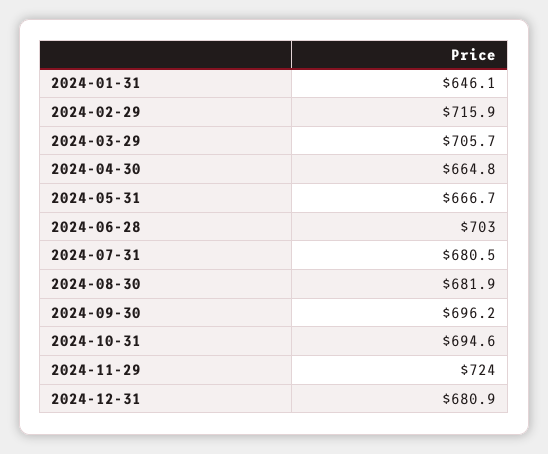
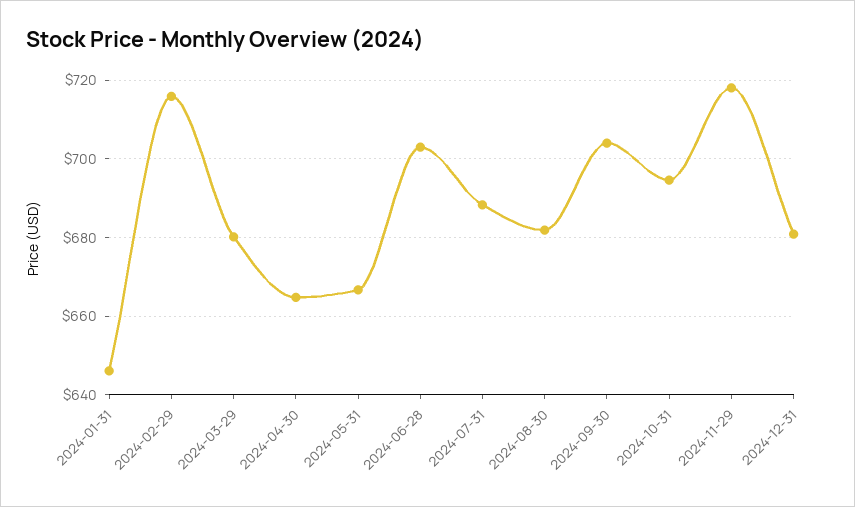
  {
    "2024-01-31": 646.1,
    "2024-02-29": 715.9,
-   "2024-03-29": 705.7,
+   "2024-03-29": 680,
    "2024-04-30": 664.8,
    "2024-05-31": 666.7,
    "2024-06-28": 703,
-   "2024-07-31": 680.5,
+   "2024-07-31": 688,
    "2024-08-30": 681.9,
-   "2024-09-30": 696.2,
+   "2024-09-30": 704,
    "2024-10-31": 694.6,
-   "2024-11-29": 724,
+   "2024-11-29": 718,
    "2024-12-31": 680.9
  }

